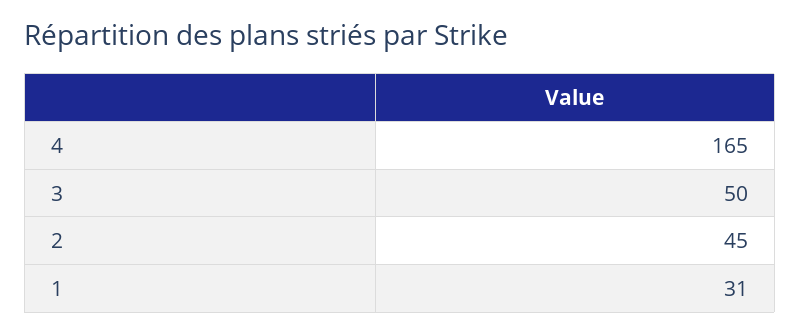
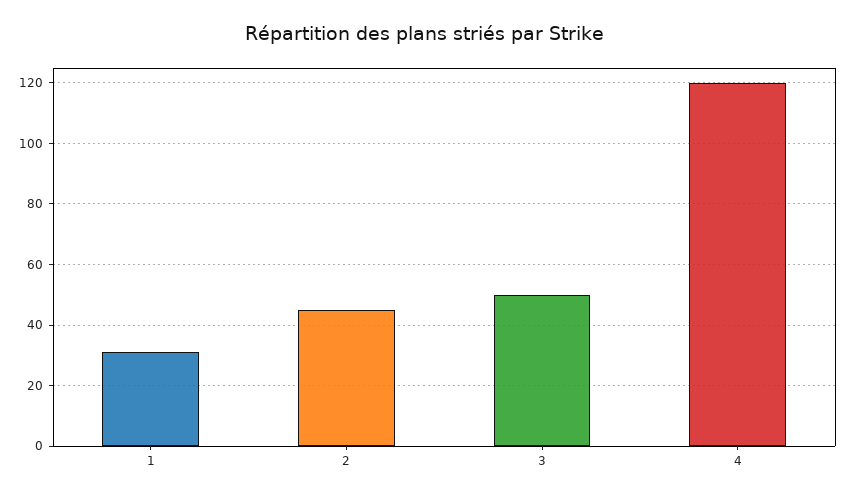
  {
-   "4": 165,
+   "4": 120,
    "3": 50,
    "2": 45,
    "1": 31
  }

